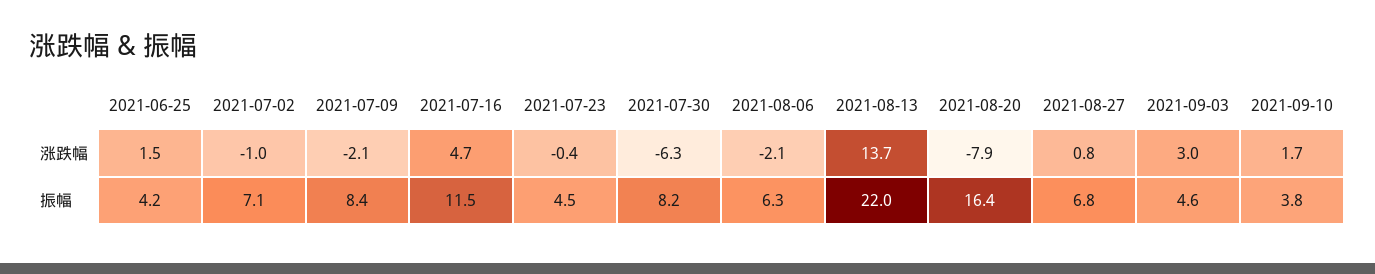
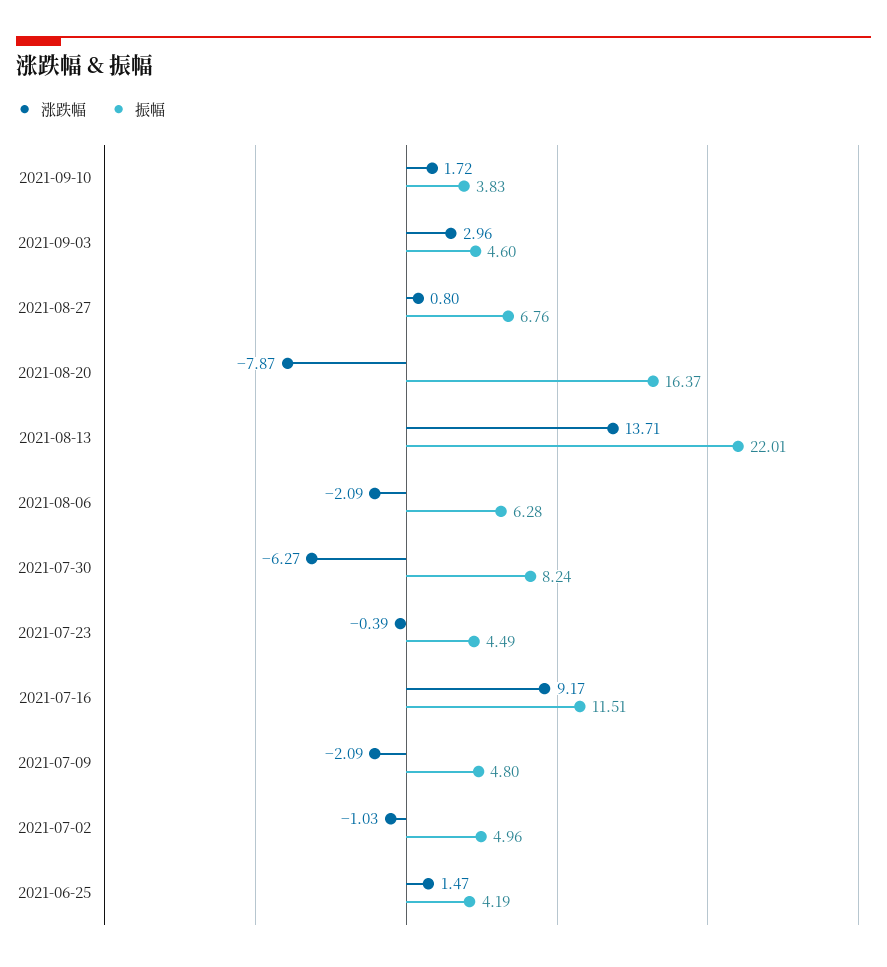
  {
    "涨跌幅": {
      "2021-06-25": 1.47,
      "2021-07-02": -1.03,
      "2021-07-09": -2.09,
-     "2021-07-16": 4.7,
+     "2021-07-16": 9.17,
      "2021-07-23": -0.39,
      "2021-07-30": -6.27,
      "2021-08-06": -2.09,
      "2021-08-13": 13.71,
      "2021-08-20": -7.87,
      "2021-08-27": 0.8,
      "2021-09-03": 2.96,
      "2021-09-10": 1.72
    },
    "振幅": {
      "2021-06-25": 4.19,
-     "2021-07-02": 7.1,
+     "2021-07-02": 4.96,
-     "2021-07-09": 8.4,
+     "2021-07-09": 4.8,
      "2021-07-16": 11.51,
      "2021-07-23": 4.49,
      "2021-07-30": 8.24,
      "2021-08-06": 6.28,
      "2021-08-13": 22.01,
      "2021-08-20": 16.37,
      "2021-08-27": 6.76,
      "2021-09-03": 4.6,
      "2021-09-10": 3.83
    }
  }

